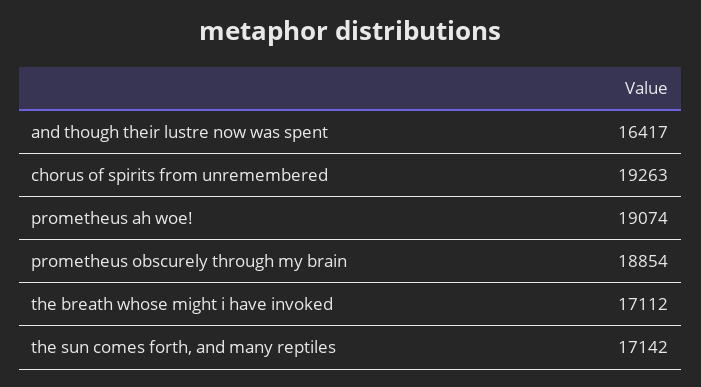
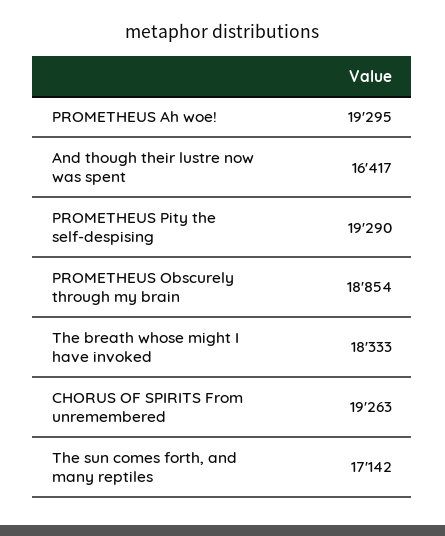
  {
    "and though their lustre now was spent": 16417,
    "chorus of spirits from unremembered": 19263,
-   "prometheus ah woe!": 19074,
+   "prometheus ah woe!": 19295,
    "prometheus obscurely through my brain": 18854,
-   "the breath whose might i have invoked": 17112,
+   "the breath whose might i have invoked": 18333,
-   "the sun comes forth, and many reptiles": 17142
+   "the sun comes forth, and many reptiles": 17142,
+   "PROMETHEUS Pity the self-despising": 19290
  }

